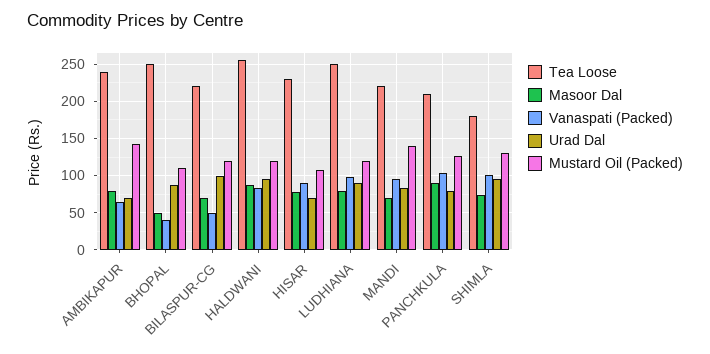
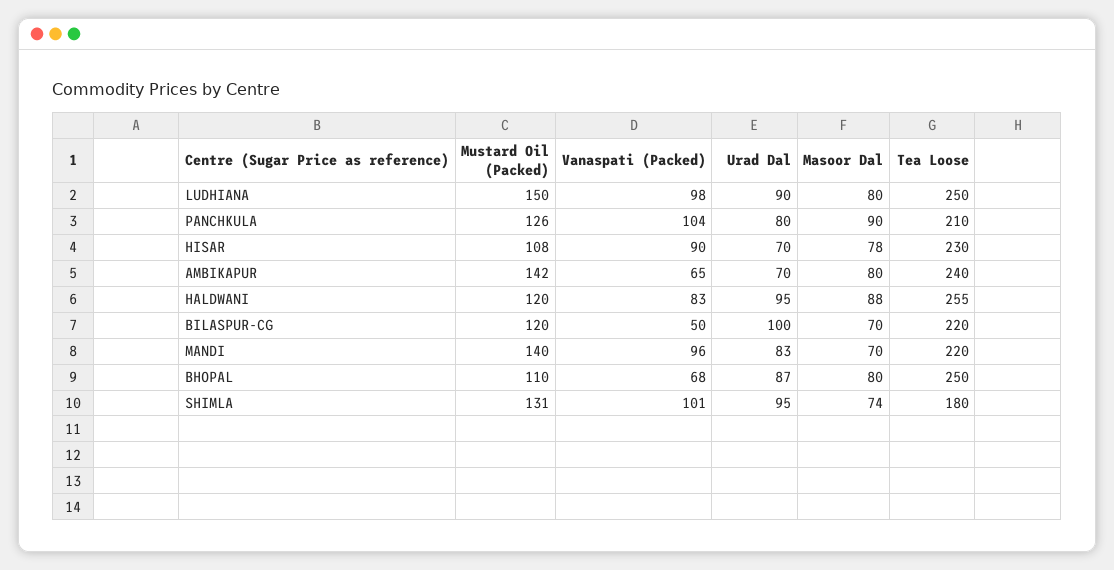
  {
    "Tea Loose": {
      "AMBIKAPUR": 240,
      "BHOPAL": 250,
      "BILASPUR-CG": 220,
      "HALDWANI": 255,
      "HISAR": 230,
      "LUDHIANA": 250,
      "MANDI": 220,
      "PANCHKULA": 210,
      "SHIMLA": 180
    },
    "Masoor Dal": {
      "AMBIKAPUR": 80,
-     "BHOPAL": 50,
+     "BHOPAL": 80,
      "BILASPUR-CG": 70,
      "HALDWANI": 88,
      "HISAR": 78,
      "LUDHIANA": 80,
      "MANDI": 70,
      "PANCHKULA": 90,
      "SHIMLA": 74
    },
    "Vanaspati (Packed)": {
      "AMBIKAPUR": 65,
-     "BHOPAL": 40,
+     "BHOPAL": 68,
      "BILASPUR-CG": 50,
      "HALDWANI": 83,
      "HISAR": 90,
      "LUDHIANA": 98,
      "MANDI": 96,
      "PANCHKULA": 104,
      "SHIMLA": 101
    },
    "Urad Dal": {
      "AMBIKAPUR": 70,
      "BHOPAL": 87,
      "BILASPUR-CG": 100,
      "HALDWANI": 95,
      "HISAR": 70,
      "LUDHIANA": 90,
      "MANDI": 83,
      "PANCHKULA": 80,
      "SHIMLA": 95
    },
    "Mustard Oil (Packed)": {
      "AMBIKAPUR": 142,
      "BHOPAL": 110,
      "BILASPUR-CG": 120,
      "HALDWANI": 120,
      "HISAR": 108,
-     "LUDHIANA": 120,
+     "LUDHIANA": 150,
      "MANDI": 140,
      "PANCHKULA": 126,
      "SHIMLA": 131
    }
  }

